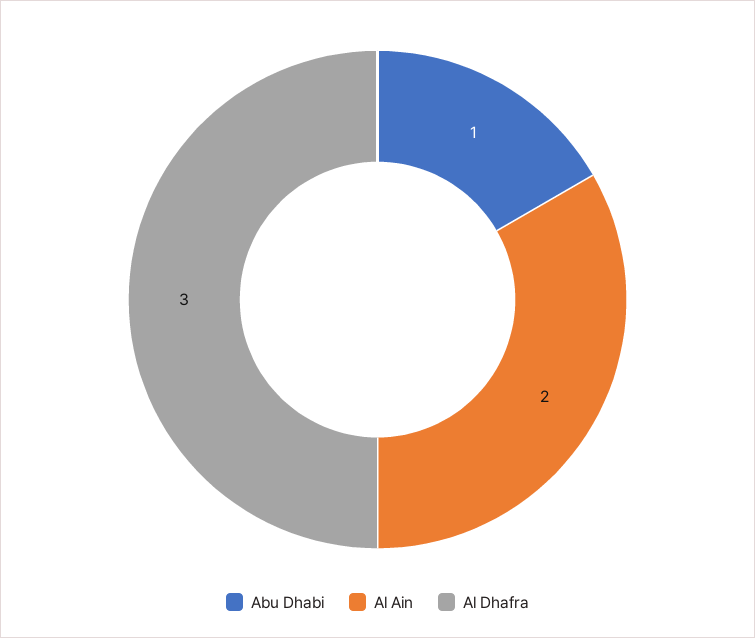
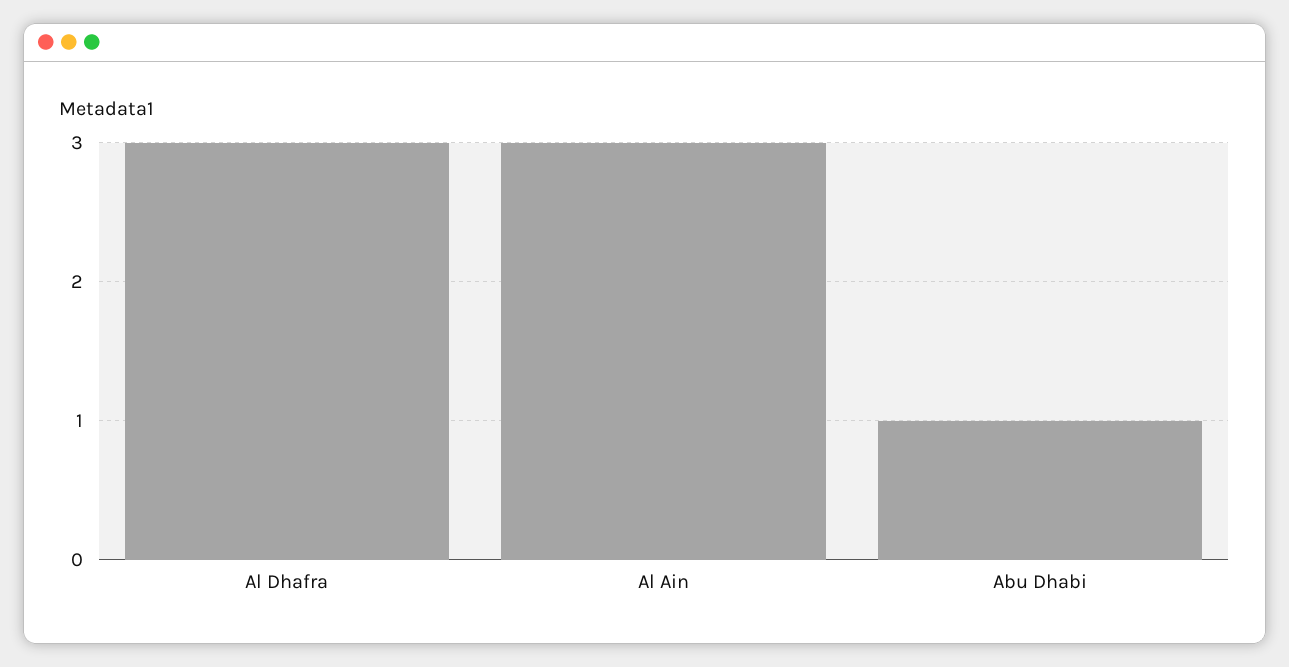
  {
    "Abu Dhabi": 1,
-   "Al Ain": 2,
+   "Al Ain": 3,
    "Al Dhafra": 3
  }

